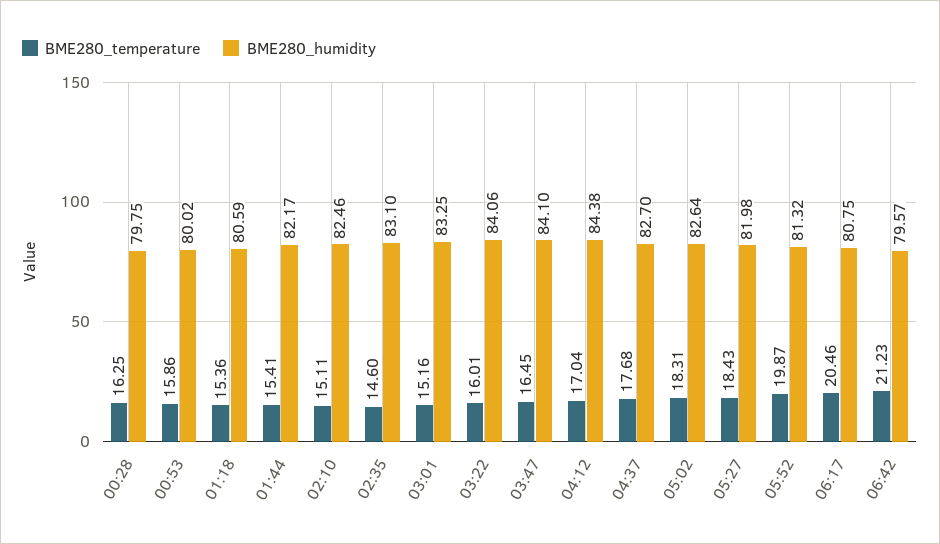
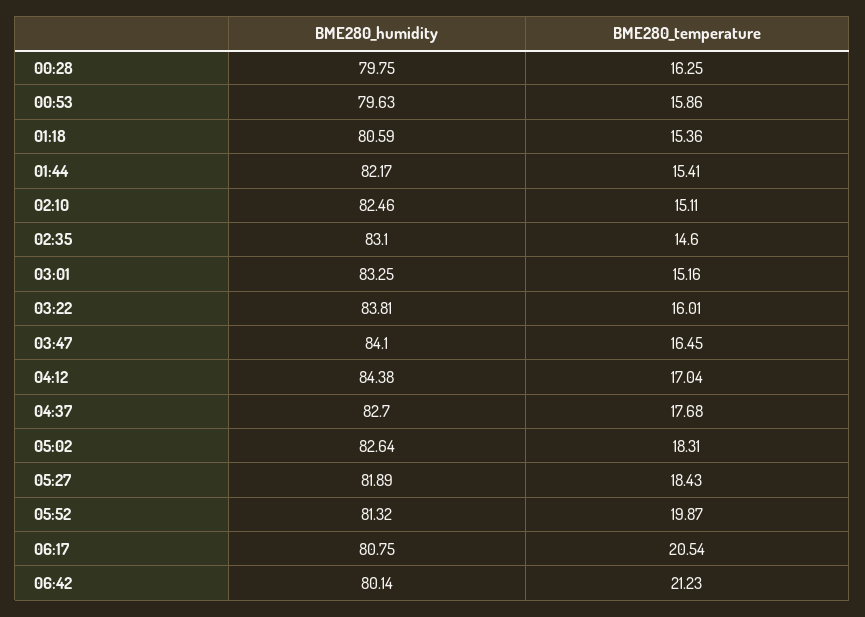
  {
    "BME280_temperature": {
      "00:28": 16.25,
      "00:53": 15.86,
      "01:18": 15.36,
      "01:44": 15.41,
      "02:10": 15.11,
      "02:35": 14.6,
      "03:01": 15.16,
      "03:22": 16.01,
      "03:47": 16.45,
      "04:12": 17.04,
      "04:37": 17.68,
      "05:02": 18.31,
      "05:27": 18.43,
      "05:52": 19.87,
-     "06:17": 20.46,
+     "06:17": 20.54,
      "06:42": 21.23
    },
    "BME280_humidity": {
      "00:28": 79.75,
-     "00:53": 80.02,
+     "00:53": 79.63,
      "01:18": 80.59,
      "01:44": 82.17,
      "02:10": 82.46,
      "02:35": 83.1,
      "03:01": 83.25,
-     "03:22": 84.06,
+     "03:22": 83.81,
      "03:47": 84.1,
      "04:12": 84.38,
      "04:37": 82.7,
      "05:02": 82.64,
-     "05:27": 81.98,
+     "05:27": 81.89,
      "05:52": 81.32,
      "06:17": 80.75,
-     "06:42": 79.57
+     "06:42": 80.14
    }
  }

